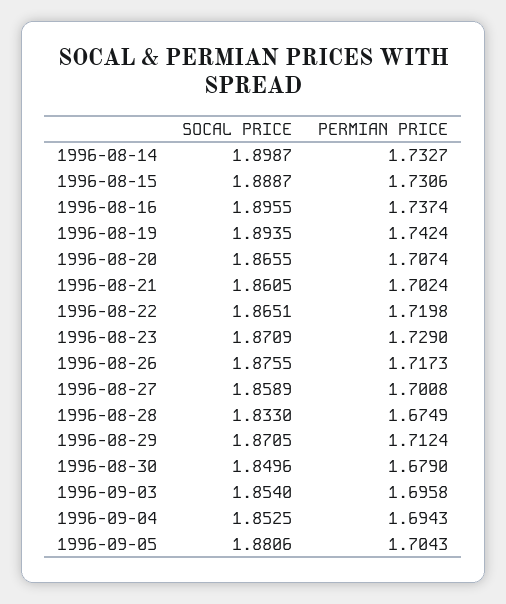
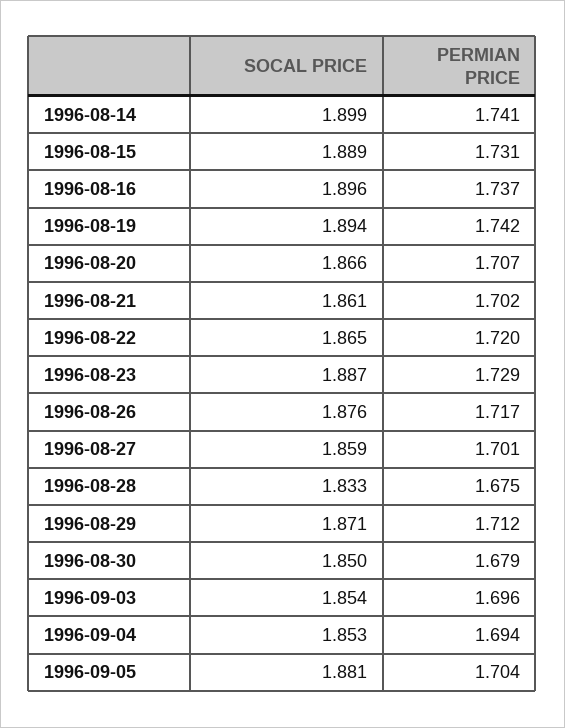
  {
    "SOCAL PRICE": {
      "1996-08-14": 1.8987,
      "1996-08-15": 1.8887,
      "1996-08-16": 1.8955,
      "1996-08-19": 1.8935,
      "1996-08-20": 1.8655,
      "1996-08-21": 1.8605,
      "1996-08-22": 1.8651,
-     "1996-08-23": 1.8709,
+     "1996-08-23": 1.887,
      "1996-08-26": 1.8755,
      "1996-08-27": 1.8589,
      "1996-08-28": 1.833,
      "1996-08-29": 1.8705,
      "1996-08-30": 1.8496,
      "1996-09-03": 1.854,
      "1996-09-04": 1.8525,
      "1996-09-05": 1.8806
    },
    "PERMIAN PRICE": {
-     "1996-08-14": 1.7327,
+     "1996-08-14": 1.741,
      "1996-08-15": 1.7306,
      "1996-08-16": 1.7374,
      "1996-08-19": 1.7424,
      "1996-08-20": 1.7074,
      "1996-08-21": 1.7024,
      "1996-08-22": 1.7198,
      "1996-08-23": 1.729,
      "1996-08-26": 1.7173,
      "1996-08-27": 1.7008,
      "1996-08-28": 1.6749,
      "1996-08-29": 1.7124,
      "1996-08-30": 1.679,
      "1996-09-03": 1.6958,
      "1996-09-04": 1.6943,
      "1996-09-05": 1.7043
    }
  }

